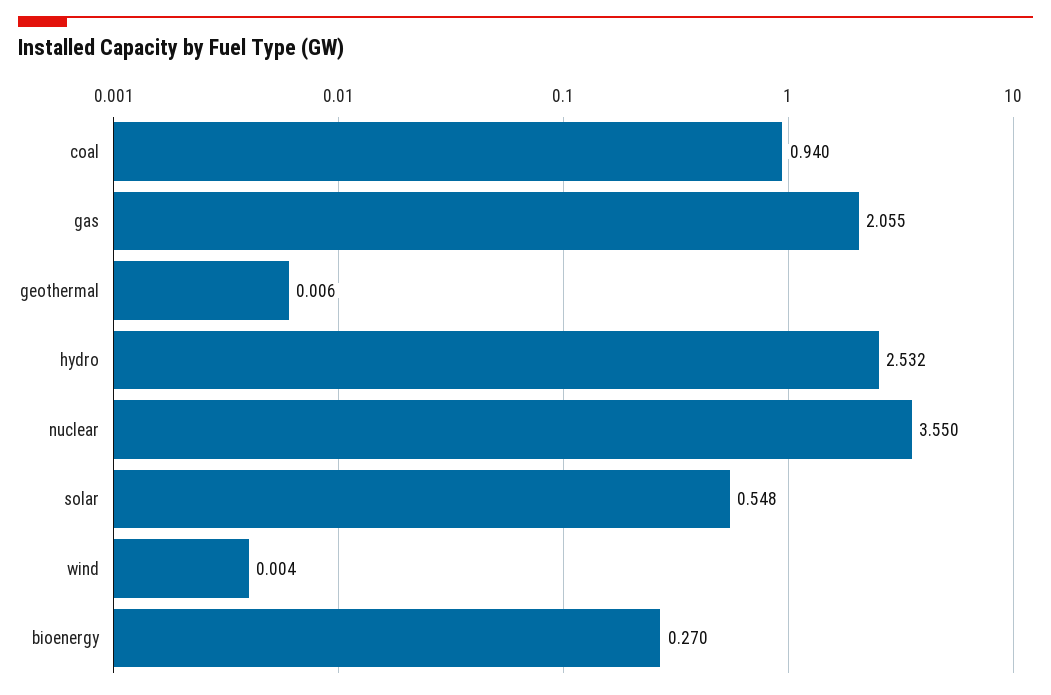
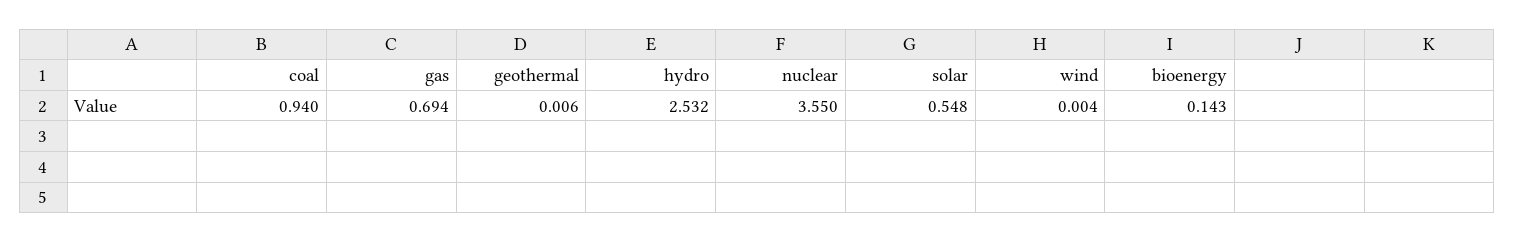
  {
    "coal": 0.94,
-   "gas": 2.055,
+   "gas": 0.694,
    "geothermal": 0.006,
    "hydro": 2.532,
    "nuclear": 3.55,
    "solar": 0.548,
    "wind": 0.004,
-   "bioenergy": 0.27
+   "bioenergy": 0.143
  }

